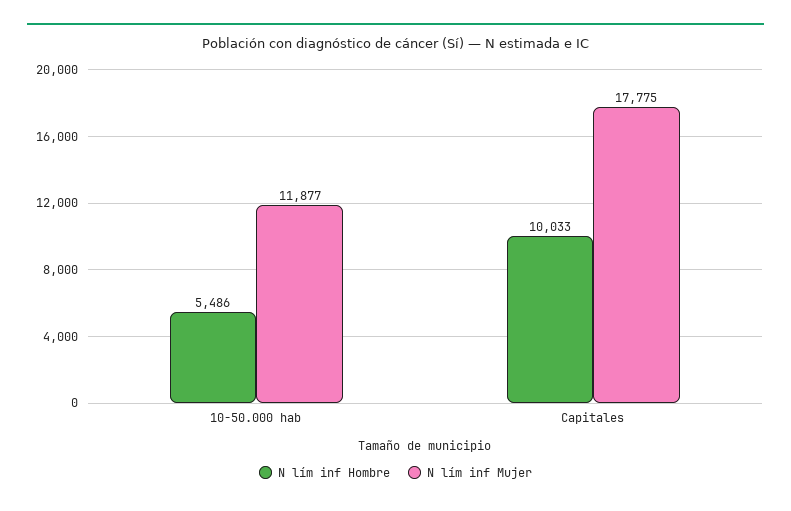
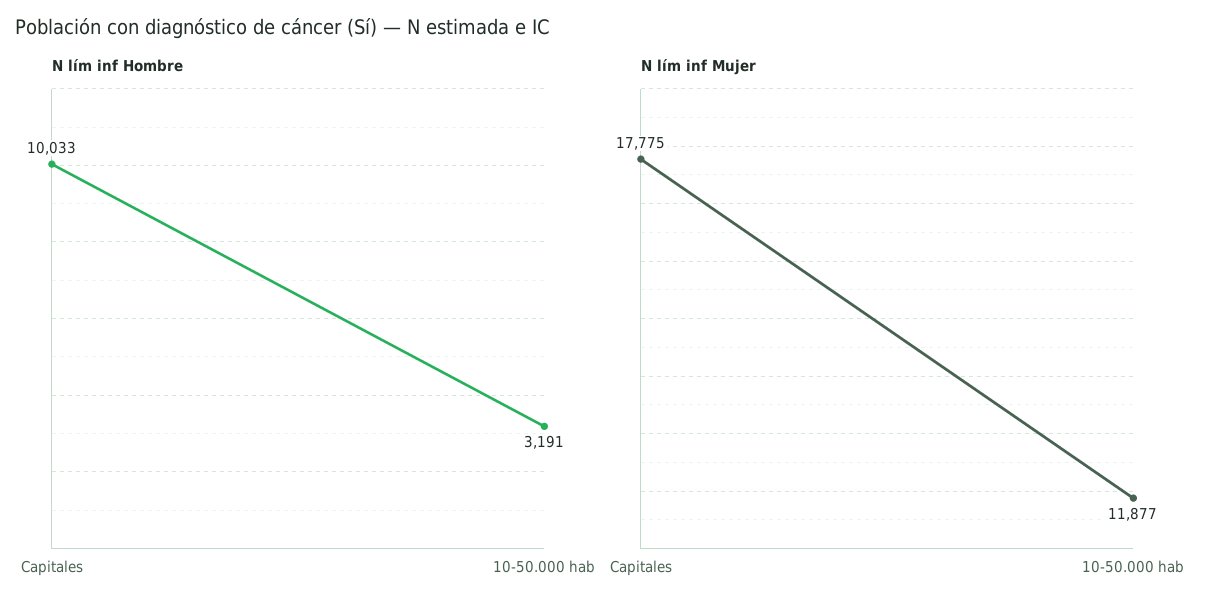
  {
    "N lím inf Hombre": {
-     "10-50.000 hab": 5486,
+     "10-50.000 hab": 3191,
      "Capitales": 10033
    },
    "N lím inf Mujer": {
      "10-50.000 hab": 11877,
      "Capitales": 17775
    }
  }

